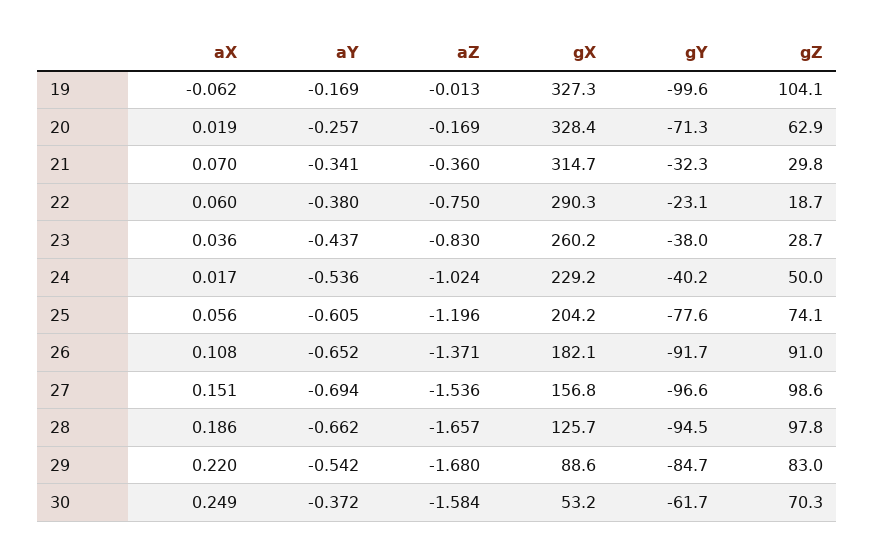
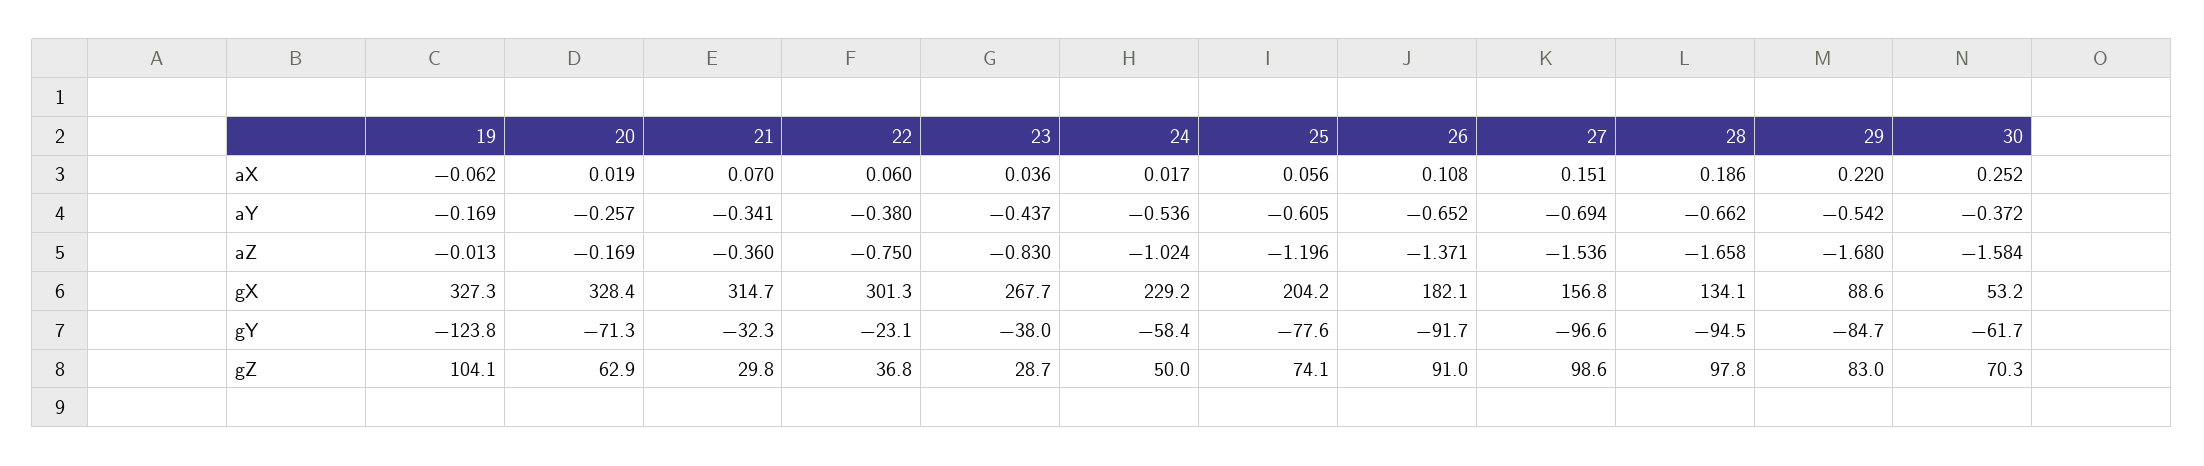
  {
    "aX": {
      "19": -0.062,
      "20": 0.019,
      "21": 0.07,
      "22": 0.06,
      "23": 0.036,
      "24": 0.017,
      "25": 0.056,
      "26": 0.108,
      "27": 0.151,
      "28": 0.186,
      "29": 0.22,
-     "30": 0.249
+     "30": 0.252
    },
    "aY": {
      "19": -0.169,
      "20": -0.257,
      "21": -0.341,
      "22": -0.38,
      "23": -0.437,
      "24": -0.536,
      "25": -0.605,
      "26": -0.652,
      "27": -0.694,
      "28": -0.662,
      "29": -0.542,
      "30": -0.372
    },
    "aZ": {
      "19": -0.013,
      "20": -0.169,
      "21": -0.36,
      "22": -0.75,
      "23": -0.83,
      "24": -1.024,
      "25": -1.196,
      "26": -1.371,
      "27": -1.536,
-     "28": -1.657,
+     "28": -1.658,
      "29": -1.68,
      "30": -1.584
    },
    "gX": {
      "19": 327.3,
      "20": 328.4,
      "21": 314.7,
-     "22": 290.3,
+     "22": 301.3,
-     "23": 260.2,
+     "23": 267.7,
      "24": 229.2,
      "25": 204.2,
      "26": 182.1,
      "27": 156.8,
-     "28": 125.7,
+     "28": 134.1,
      "29": 88.6,
      "30": 53.2
    },
    "gY": {
-     "19": -99.6,
+     "19": -123.8,
      "20": -71.3,
      "21": -32.3,
      "22": -23.1,
      "23": -38,
-     "24": -40.2,
+     "24": -58.4,
      "25": -77.6,
      "26": -91.7,
      "27": -96.6,
      "28": -94.5,
      "29": -84.7,
      "30": -61.7
    },
    "gZ": {
      "19": 104.1,
      "20": 62.9,
      "21": 29.8,
-     "22": 18.7,
+     "22": 36.8,
      "23": 28.7,
      "24": 50,
      "25": 74.1,
      "26": 91,
      "27": 98.6,
      "28": 97.8,
      "29": 83,
      "30": 70.3
    }
  }

